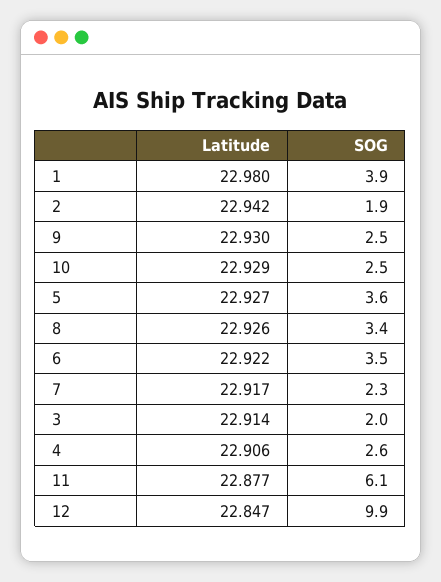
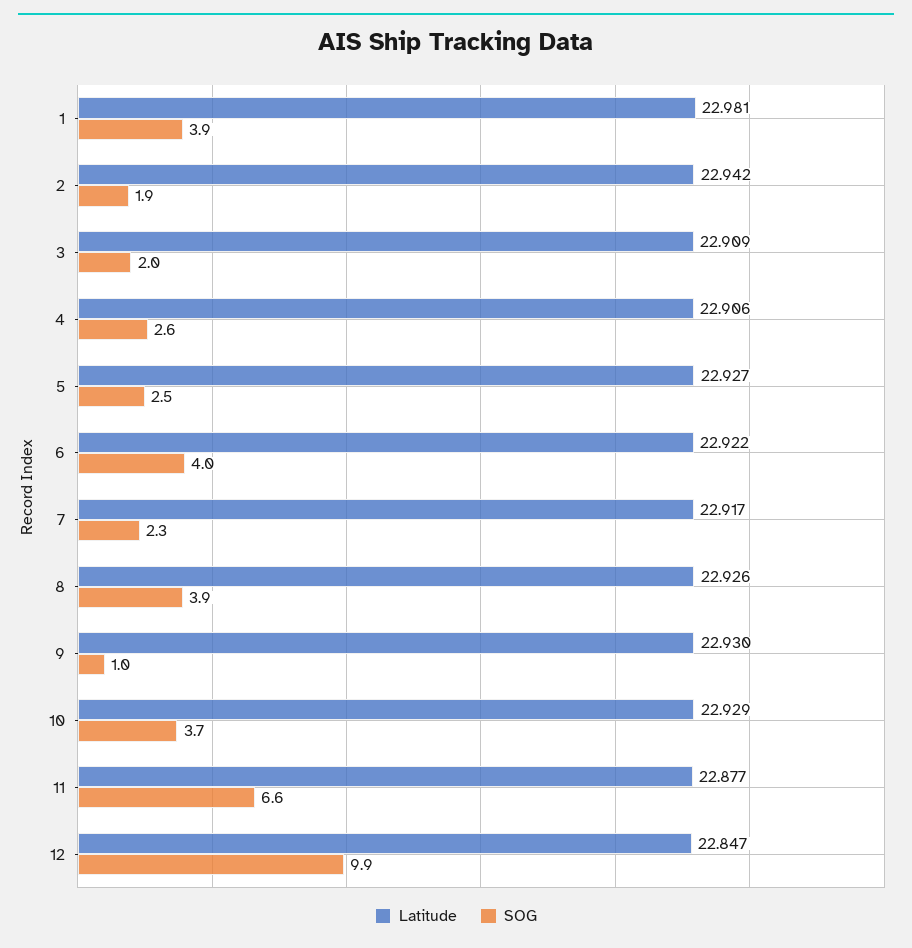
  {
    "Latitude": {
-     "1": 22.98,
+     "1": 22.981,
      "2": 22.942,
      "9": 22.93,
      "10": 22.929,
      "5": 22.927,
      "8": 22.926,
      "6": 22.922,
      "7": 22.917,
-     "3": 22.914,
+     "3": 22.909,
      "4": 22.906,
      "11": 22.877,
      "12": 22.847
    },
    "SOG": {
      "1": 3.9,
      "2": 1.9,
-     "9": 2.5,
+     "9": 1,
-     "10": 2.5,
+     "10": 3.7,
-     "5": 3.6,
+     "5": 2.5,
-     "8": 3.4,
+     "8": 3.9,
-     "6": 3.5,
+     "6": 4,
      "7": 2.3,
      "3": 2,
      "4": 2.6,
-     "11": 6.1,
+     "11": 6.6,
      "12": 9.9
    }
  }

